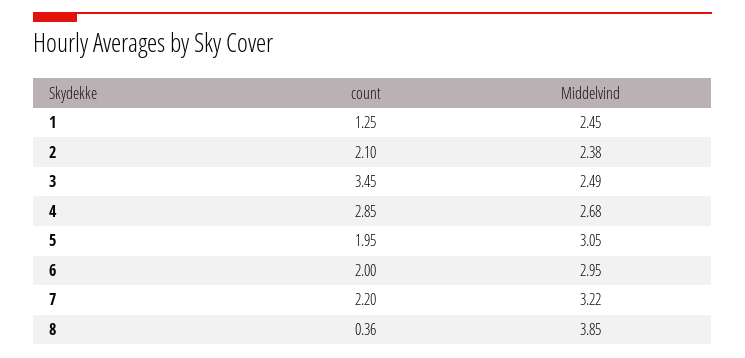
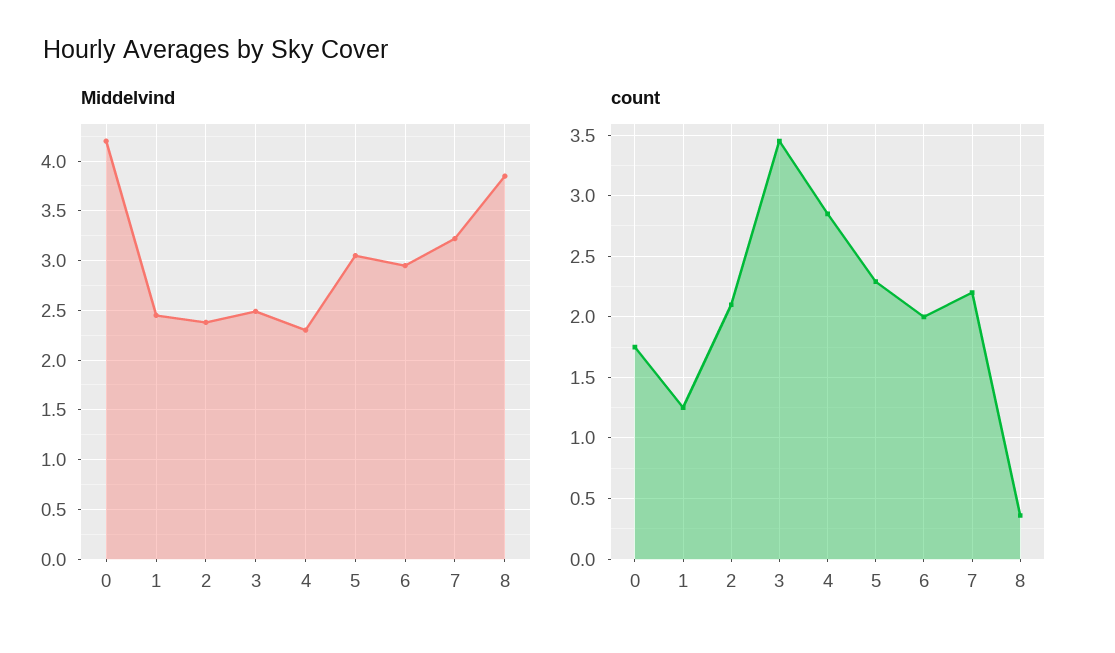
  {
    "count": {
      "1": 1.25,
      "2": 2.1,
      "3": 3.45,
      "4": 2.85,
-     "5": 1.95,
+     "5": 2.3,
      "6": 2,
      "7": 2.2,
-     "8": 0.36
+     "8": 0.36,
+     "0": 1.75
    },
    "Middelvind": {
      "1": 2.45,
      "2": 2.38,
      "3": 2.49,
-     "4": 2.68,
+     "4": 2.3,
      "5": 3.05,
      "6": 2.95,
      "7": 3.22,
-     "8": 3.85
+     "8": 3.85,
+     "0": 4.2
    }
  }

